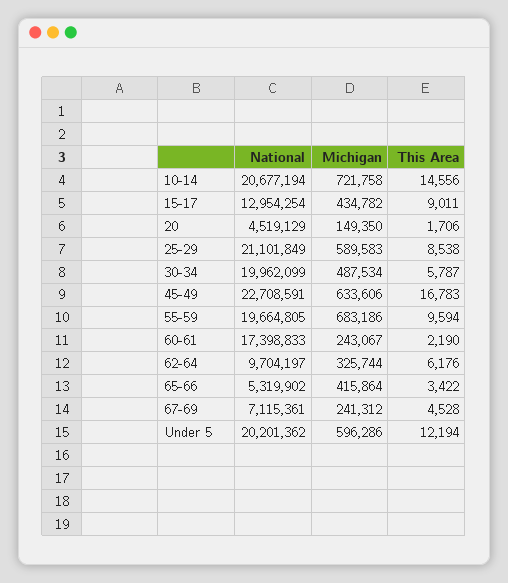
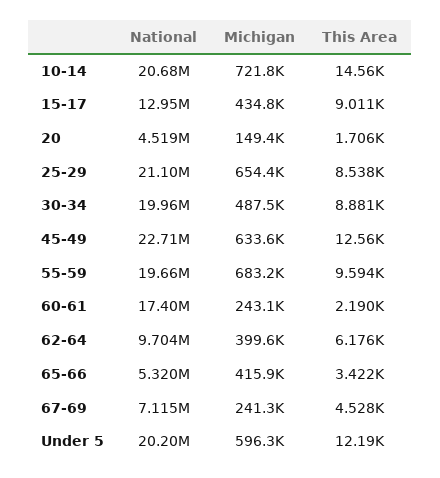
  {
    "National": {
      "10-14": 20677194,
      "15-17": 12954254,
      "20": 4519129,
      "25-29": 21101849,
      "30-34": 19962099,
      "45-49": 22708591,
      "55-59": 19664805,
      "60-61": 17398833,
      "62-64": 9704197,
      "65-66": 5319902,
      "67-69": 7115361,
      "Under 5": 20201362
    },
    "Michigan": {
      "10-14": 721758,
      "15-17": 434782,
      "20": 149350,
-     "25-29": 589583,
+     "25-29": 654400,
      "30-34": 487534,
      "45-49": 633606,
      "55-59": 683186,
      "60-61": 243067,
-     "62-64": 325744,
+     "62-64": 399600,
      "65-66": 415864,
      "67-69": 241312,
      "Under 5": 596286
    },
    "This Area": {
      "10-14": 14556,
      "15-17": 9011,
      "20": 1706,
      "25-29": 8538,
-     "30-34": 5787,
+     "30-34": 8881,
-     "45-49": 16783,
+     "45-49": 12560,
      "55-59": 9594,
      "60-61": 2190,
      "62-64": 6176,
      "65-66": 3422,
      "67-69": 4528,
      "Under 5": 12194
    }
  }

